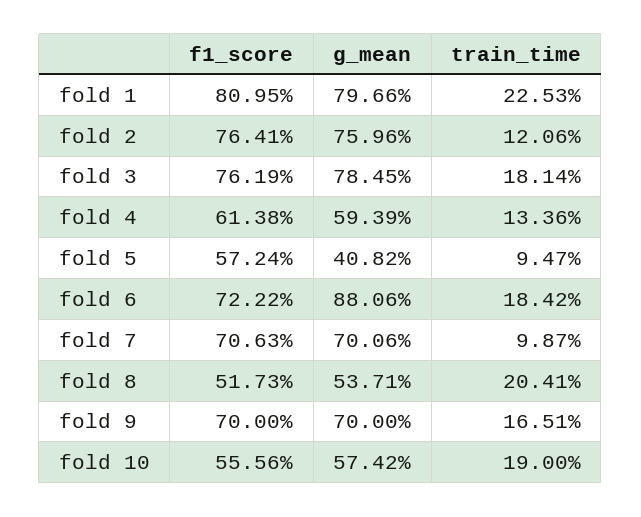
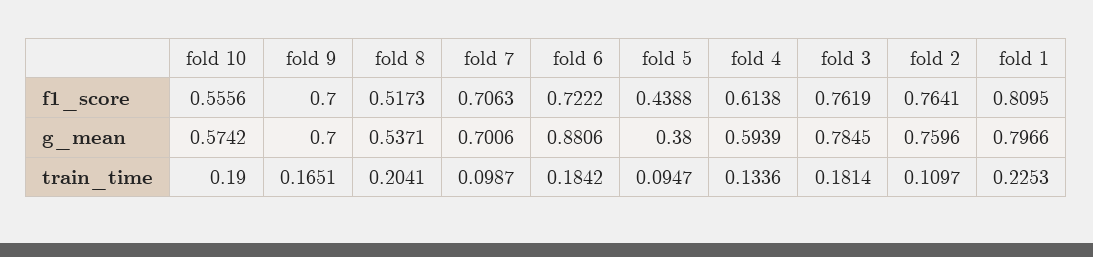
  {
    "f1_score": {
      "fold 1": 0.8095,
      "fold 2": 0.7641,
      "fold 3": 0.7619,
      "fold 4": 0.6138,
-     "fold 5": 0.5724,
+     "fold 5": 0.4388,
      "fold 6": 0.7222,
      "fold 7": 0.7063,
      "fold 8": 0.5173,
      "fold 9": 0.7,
      "fold 10": 0.5556
    },
    "g_mean": {
      "fold 1": 0.7966,
      "fold 2": 0.7596,
      "fold 3": 0.7845,
      "fold 4": 0.5939,
-     "fold 5": 0.4082,
+     "fold 5": 0.38,
      "fold 6": 0.8806,
      "fold 7": 0.7006,
      "fold 8": 0.5371,
      "fold 9": 0.7,
      "fold 10": 0.5742
    },
    "train_time": {
      "fold 1": 0.2253,
-     "fold 2": 0.1206,
+     "fold 2": 0.1097,
      "fold 3": 0.1814,
      "fold 4": 0.1336,
      "fold 5": 0.0947,
      "fold 6": 0.1842,
      "fold 7": 0.0987,
      "fold 8": 0.2041,
      "fold 9": 0.1651,
      "fold 10": 0.19
    }
  }

